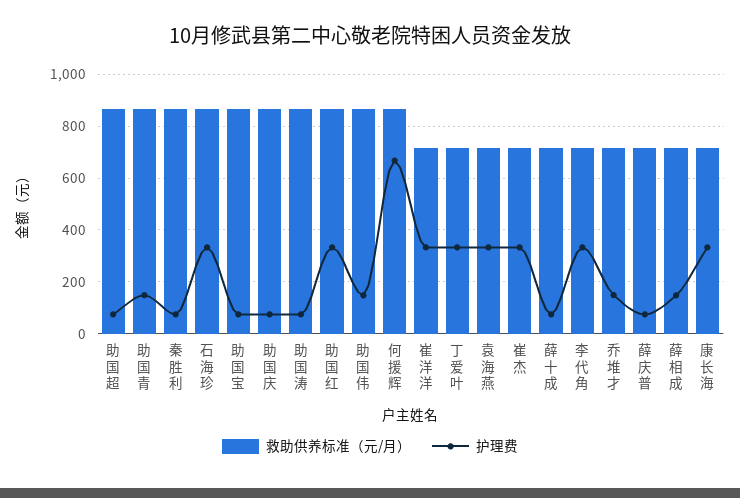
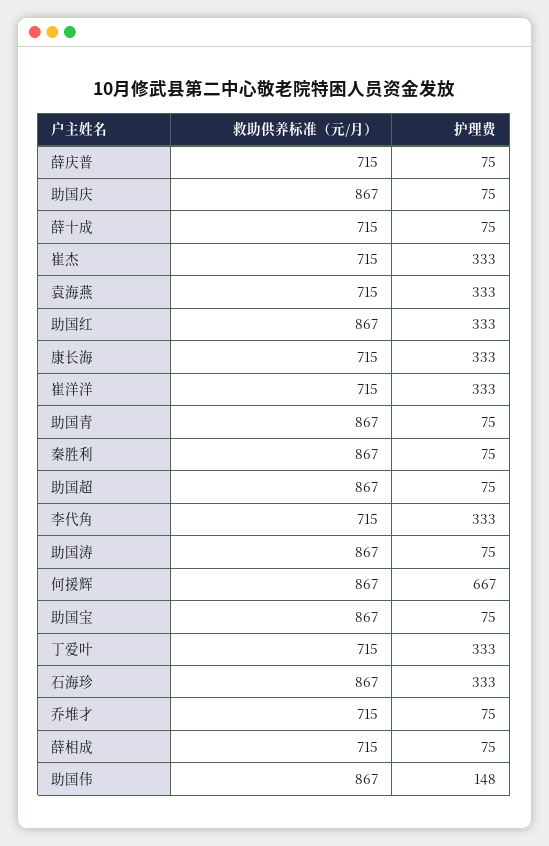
  {
    "救助供养标准（元/月）": {
      "助国超": 867,
      "助国青": 867,
      "秦胜利": 867,
      "石海珍": 867,
      "助国宝": 867,
      "助国庆": 867,
      "助国涛": 867,
      "助国红": 867,
      "助国伟": 867,
      "何援辉": 867,
      "崔洋洋": 715,
      "丁爱叶": 715,
      "袁海燕": 715,
      "崔杰": 715,
      "薛十成": 715,
      "李代角": 715,
      "乔堆才": 715,
      "薛庆普": 715,
      "薛相成": 715,
      "康长海": 715
    },
    "护理费": {
      "助国超": 75,
-     "助国青": 150,
+     "助国青": 75,
      "秦胜利": 75,
      "石海珍": 333,
      "助国宝": 75,
      "助国庆": 75,
      "助国涛": 75,
      "助国红": 333,
      "助国伟": 148,
      "何援辉": 667,
      "崔洋洋": 333,
      "丁爱叶": 333,
      "袁海燕": 333,
      "崔杰": 333,
      "薛十成": 75,
      "李代角": 333,
-     "乔堆才": 150,
+     "乔堆才": 75,
      "薛庆普": 75,
-     "薛相成": 150,
+     "薛相成": 75,
      "康长海": 333
    }
  }

